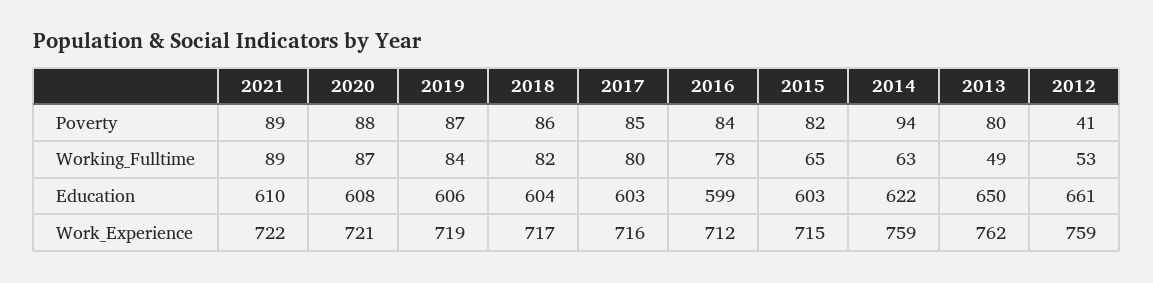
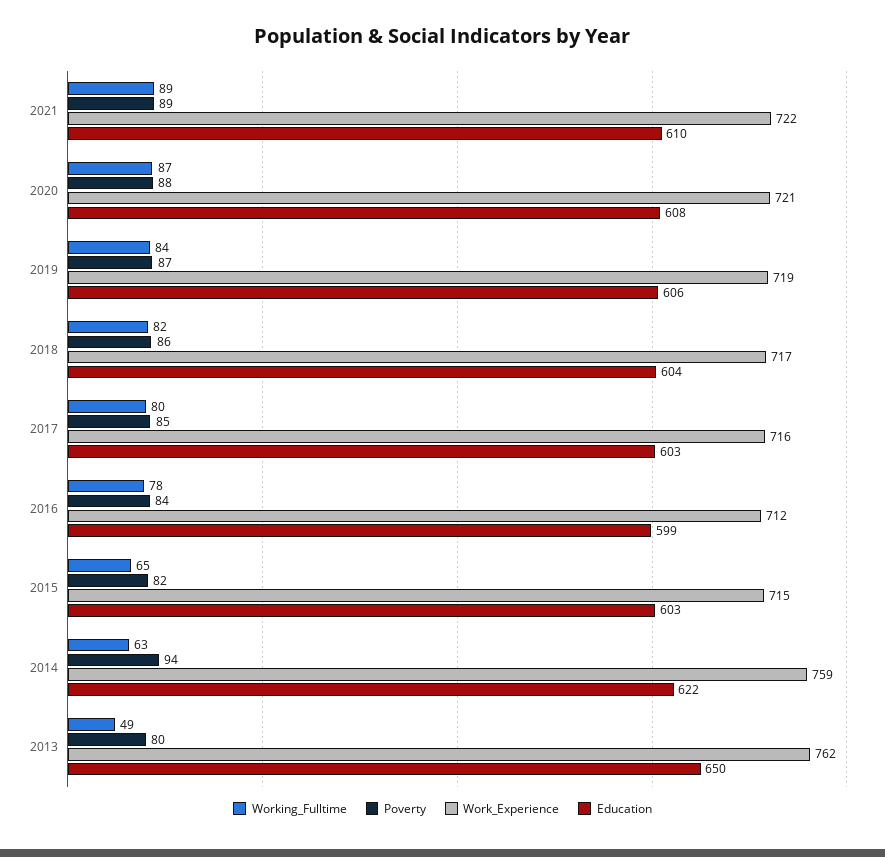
  {
    "Poverty": {
      "2021": 89,
      "2020": 88,
      "2019": 87,
      "2018": 86,
      "2017": 85,
      "2016": 84,
      "2015": 82,
      "2014": 94,
-     "2013": 80,
+     "2013": 80
-     "2012": 41
    },
    "Working_Fulltime": {
      "2021": 89,
      "2020": 87,
      "2019": 84,
      "2018": 82,
      "2017": 80,
      "2016": 78,
      "2015": 65,
      "2014": 63,
-     "2013": 49,
+     "2013": 49
-     "2012": 53
    },
    "Education": {
      "2021": 610,
      "2020": 608,
      "2019": 606,
      "2018": 604,
      "2017": 603,
      "2016": 599,
      "2015": 603,
      "2014": 622,
-     "2013": 650,
+     "2013": 650
-     "2012": 661
    },
    "Work_Experience": {
      "2021": 722,
      "2020": 721,
      "2019": 719,
      "2018": 717,
      "2017": 716,
      "2016": 712,
      "2015": 715,
      "2014": 759,
-     "2013": 762,
+     "2013": 762
-     "2012": 759
    }
  }

